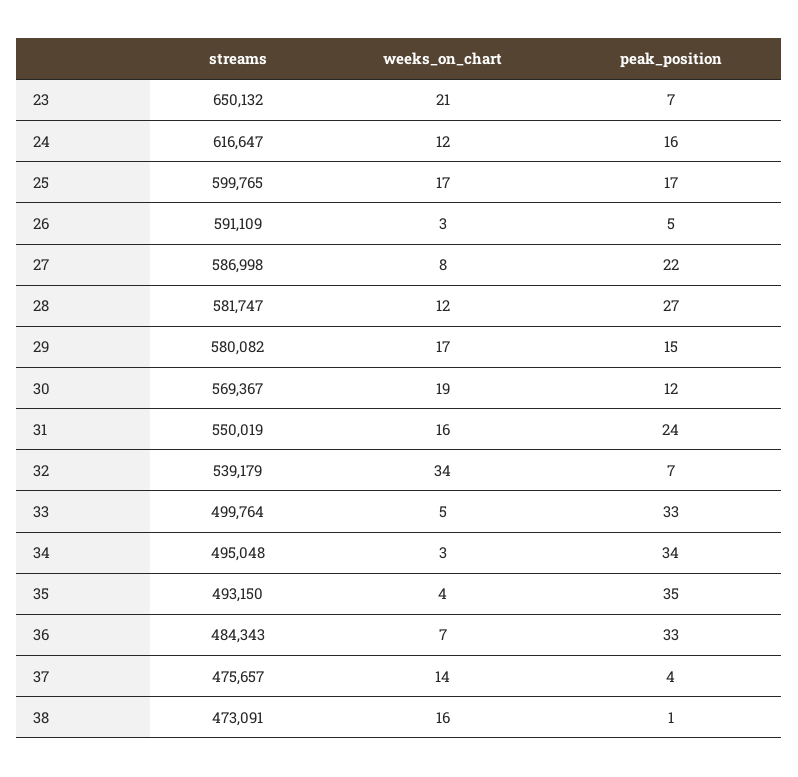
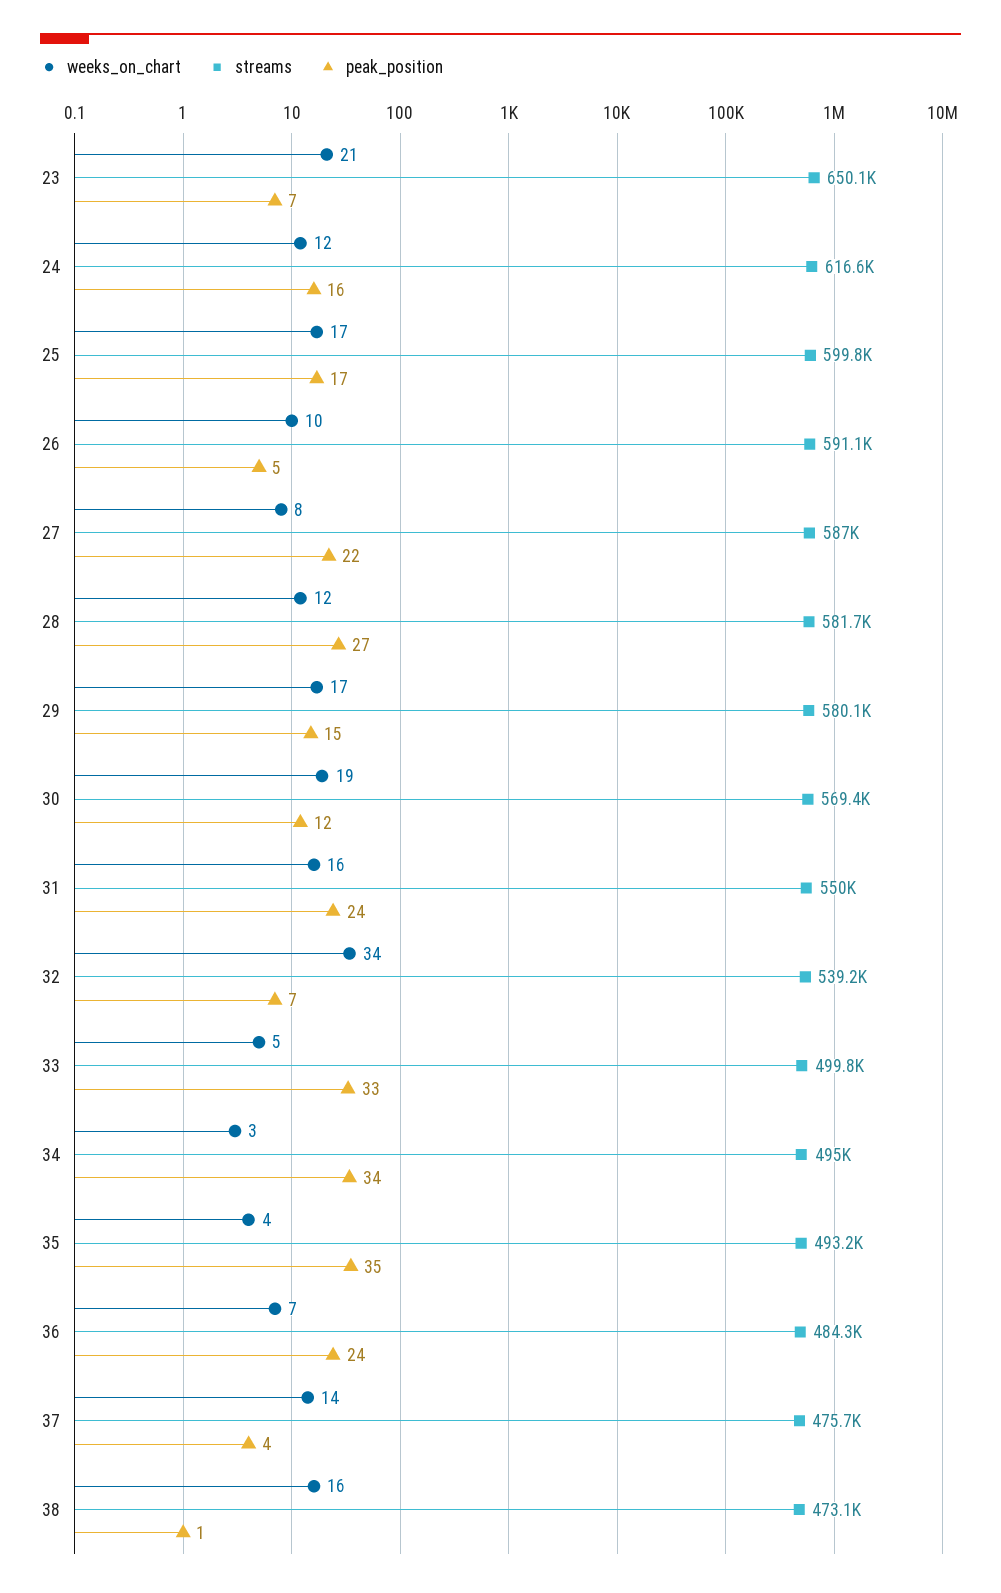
  {
    "streams": {
      "23": 650132,
      "24": 616647,
      "25": 599765,
      "26": 591109,
      "27": 586998,
      "28": 581747,
      "29": 580082,
      "30": 569367,
      "31": 550019,
      "32": 539179,
      "33": 499764,
      "34": 495048,
      "35": 493150,
      "36": 484343,
      "37": 475657,
      "38": 473091
    },
    "weeks_on_chart": {
      "23": 21,
      "24": 12,
      "25": 17,
-     "26": 3,
+     "26": 10,
      "27": 8,
      "28": 12,
      "29": 17,
      "30": 19,
      "31": 16,
      "32": 34,
      "33": 5,
      "34": 3,
      "35": 4,
      "36": 7,
      "37": 14,
      "38": 16
    },
    "peak_position": {
      "23": 7,
      "24": 16,
      "25": 17,
      "26": 5,
      "27": 22,
      "28": 27,
      "29": 15,
      "30": 12,
      "31": 24,
      "32": 7,
      "33": 33,
      "34": 34,
      "35": 35,
-     "36": 33,
+     "36": 24,
      "37": 4,
      "38": 1
    }
  }

